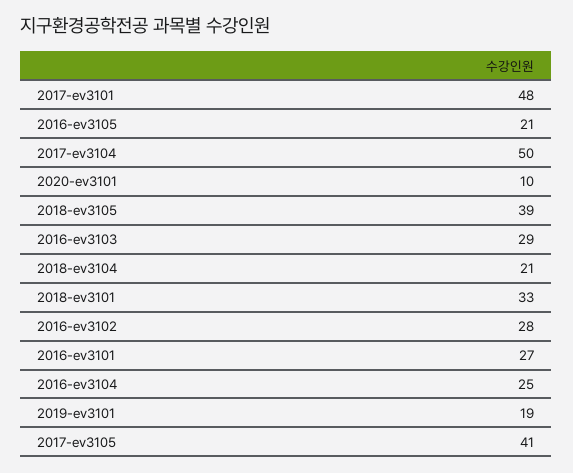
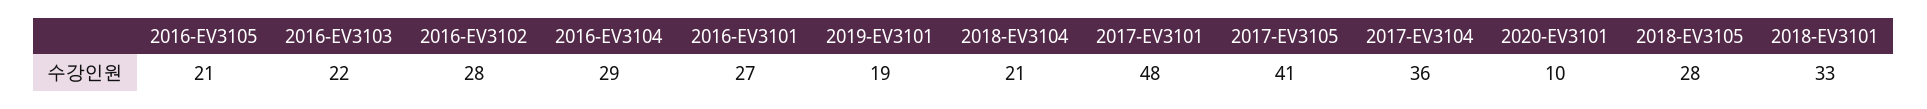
  {
    "2017-ev3101": 48,
    "2016-ev3105": 21,
-   "2017-ev3104": 50,
+   "2017-ev3104": 36,
    "2020-ev3101": 10,
-   "2018-ev3105": 39,
+   "2018-ev3105": 28,
-   "2016-ev3103": 29,
+   "2016-ev3103": 22,
    "2018-ev3104": 21,
    "2018-ev3101": 33,
    "2016-ev3102": 28,
    "2016-ev3101": 27,
-   "2016-ev3104": 25,
+   "2016-ev3104": 29,
    "2019-ev3101": 19,
    "2017-ev3105": 41
  }

